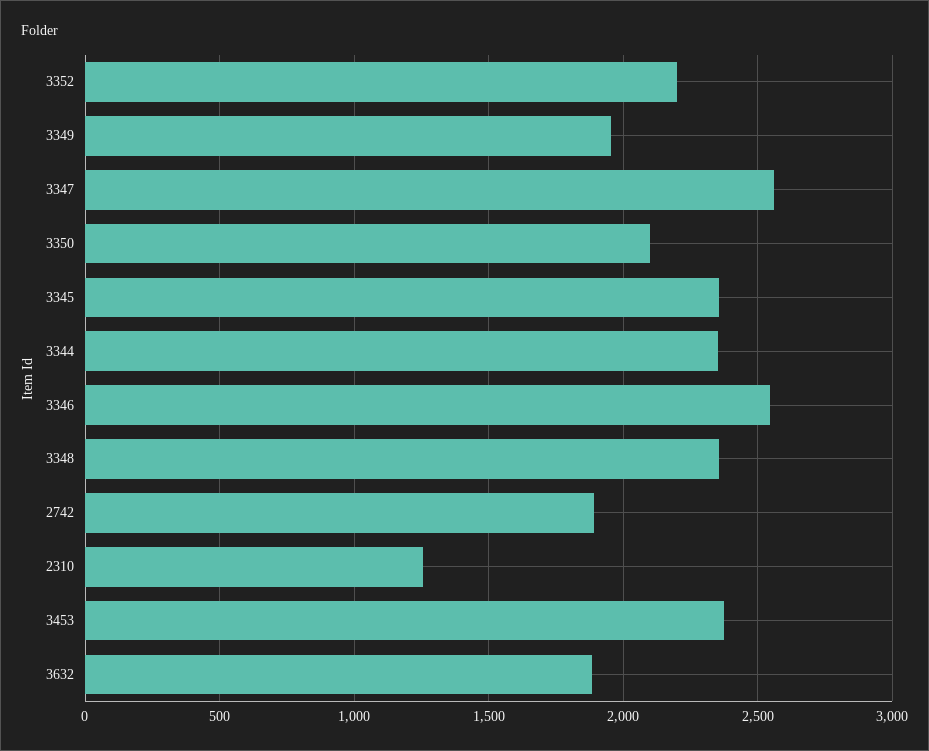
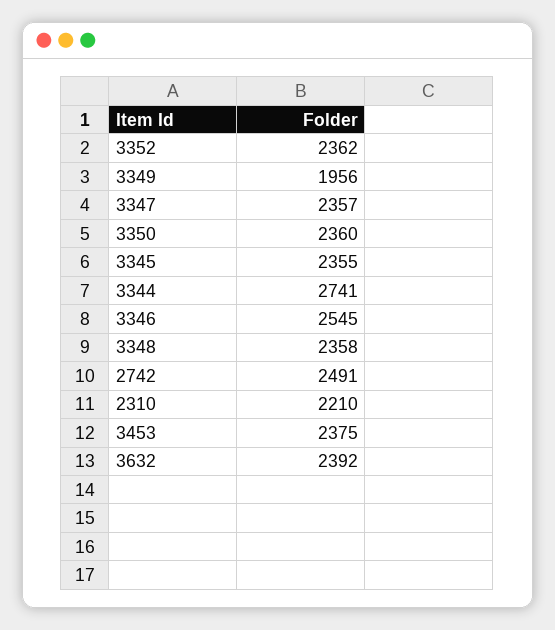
  {
-   "3352": 2200,
+   "3352": 2362,
    "3349": 1956,
-   "3347": 2550,
+   "3347": 2357,
-   "3350": 2100,
+   "3350": 2360,
    "3345": 2355,
-   "3344": 2350,
+   "3344": 2741,
    "3346": 2545,
    "3348": 2358,
-   "2742": 1900,
+   "2742": 2491,
-   "2310": 1250,
+   "2310": 2210,
    "3453": 2375,
-   "3632": 1900
+   "3632": 2392
  }

